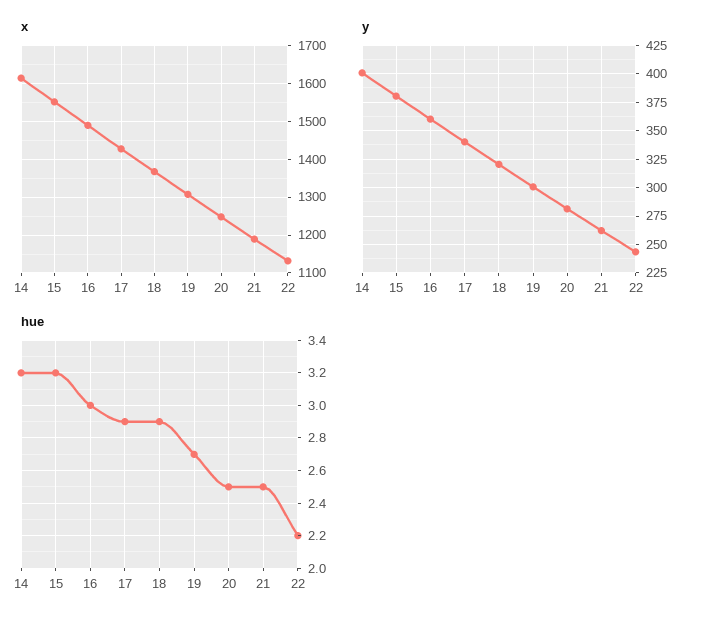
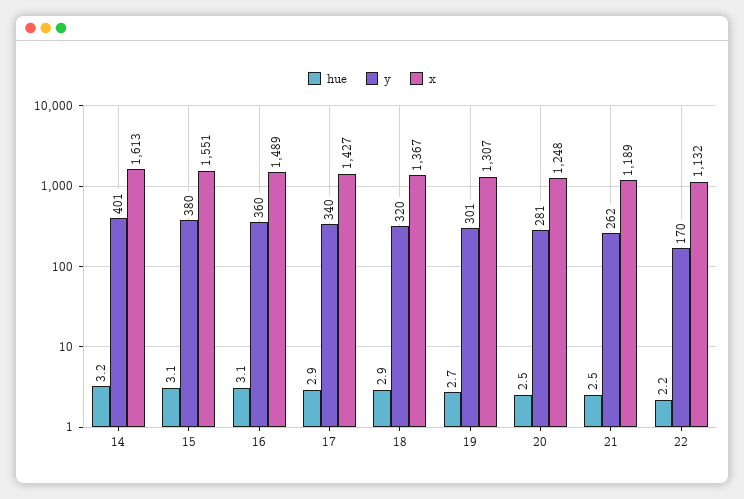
  {
    "x": {
      "14": 1613,
      "15": 1551,
      "16": 1489,
      "17": 1427,
      "18": 1367,
      "19": 1307,
      "20": 1248,
      "21": 1189,
      "22": 1132
    },
    "y": {
      "14": 401,
      "15": 380,
      "16": 360,
      "17": 340,
      "18": 320,
      "19": 301,
      "20": 281,
      "21": 262,
-     "22": 250
+     "22": 170
    },
    "hue": {
      "14": 3.2,
-     "15": 3.2,
+     "15": 3.1,
-     "16": 3,
+     "16": 3.1,
      "17": 2.9,
      "18": 2.9,
      "19": 2.7,
      "20": 2.5,
      "21": 2.5,
      "22": 2.2
    }
  }

